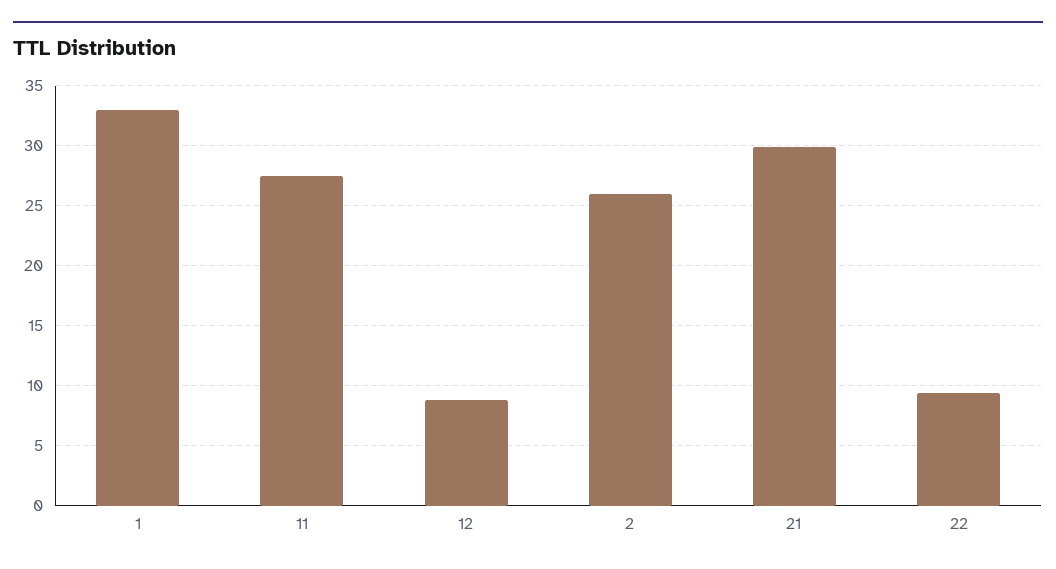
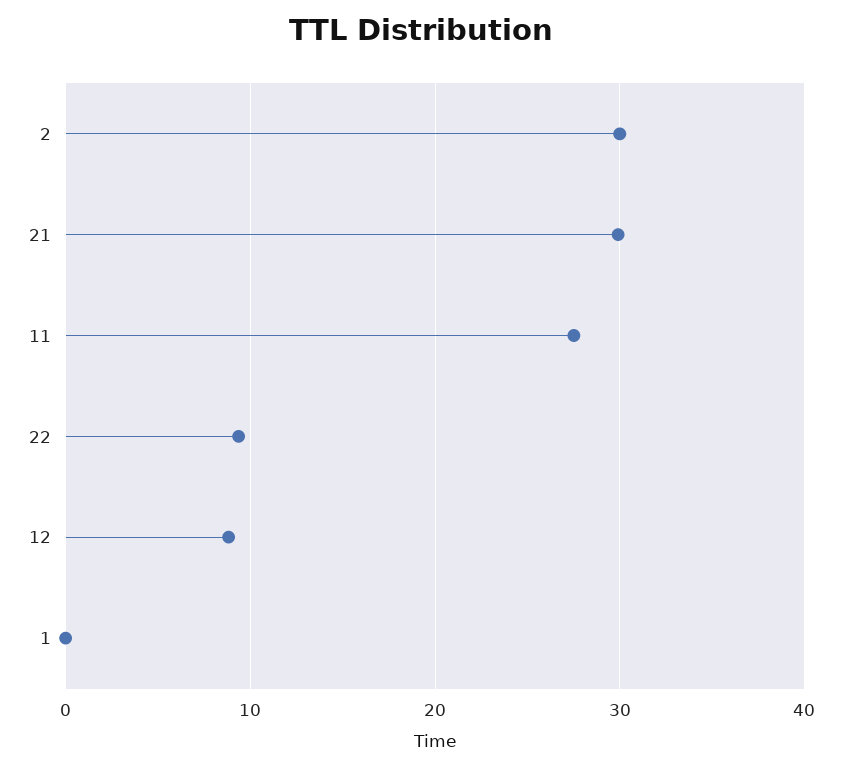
  {
-   "1": 33,
+   "1": 0,
    "11": 27.5,
    "12": 9,
-   "2": 26,
+   "2": 30,
    "21": 30,
    "22": 9.5
  }

